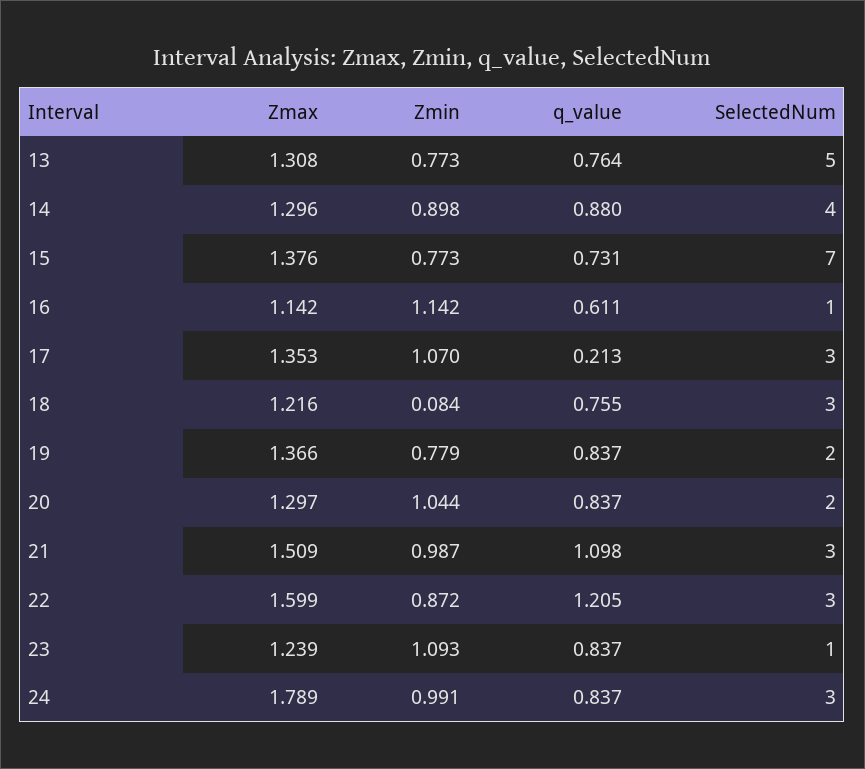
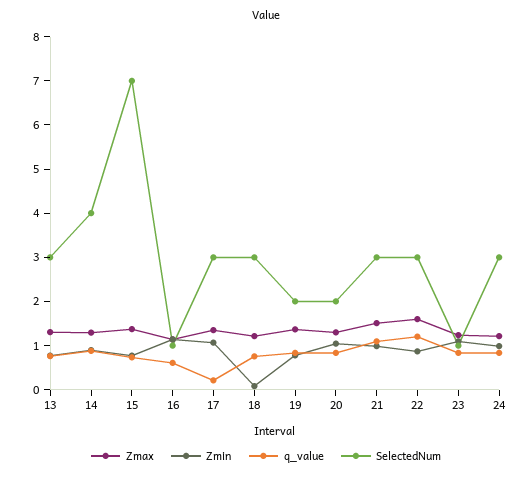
  {
    "Zmax": {
      "13": 1.308,
      "14": 1.296,
      "15": 1.376,
      "16": 1.142,
      "17": 1.353,
      "18": 1.216,
      "19": 1.366,
      "20": 1.297,
      "21": 1.509,
      "22": 1.599,
      "23": 1.239,
-     "24": 1.789
+     "24": 1.2
    },
    "Zmin": {
      "13": 0.773,
      "14": 0.898,
      "15": 0.773,
      "16": 1.142,
      "17": 1.07,
      "18": 0.084,
      "19": 0.779,
      "20": 1.044,
      "21": 0.987,
      "22": 0.872,
      "23": 1.093,
      "24": 0.991
    },
    "q_value": {
      "13": 0.764,
      "14": 0.88,
      "15": 0.731,
      "16": 0.611,
      "17": 0.213,
      "18": 0.755,
      "19": 0.837,
      "20": 0.837,
      "21": 1.098,
      "22": 1.205,
      "23": 0.837,
      "24": 0.837
    },
    "SelectedNum": {
-     "13": 5,
+     "13": 3,
      "14": 4,
      "15": 7,
      "16": 1,
      "17": 3,
      "18": 3,
      "19": 2,
      "20": 2,
      "21": 3,
      "22": 3,
      "23": 1,
      "24": 3
    }
  }

